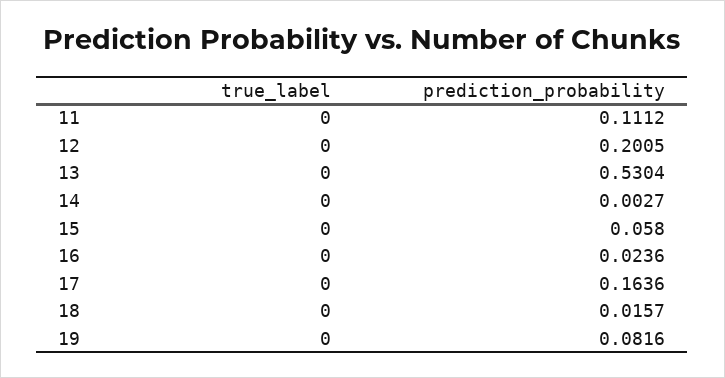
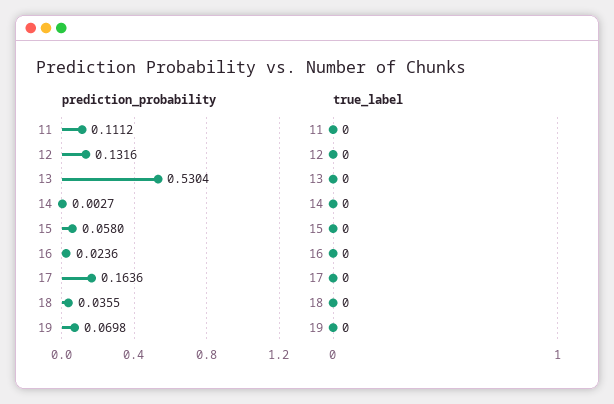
  {
    "true_label": {
      "11": 0,
      "12": 0,
      "13": 0,
      "14": 0,
      "15": 0,
      "16": 0,
      "17": 0,
      "18": 0,
      "19": 0
    },
    "prediction_probability": {
      "11": 0.1112,
-     "12": 0.2005,
+     "12": 0.1316,
      "13": 0.5304,
      "14": 0.0027,
      "15": 0.058,
      "16": 0.0236,
      "17": 0.1636,
-     "18": 0.0157,
+     "18": 0.0355,
-     "19": 0.0816
+     "19": 0.0698
    }
  }

